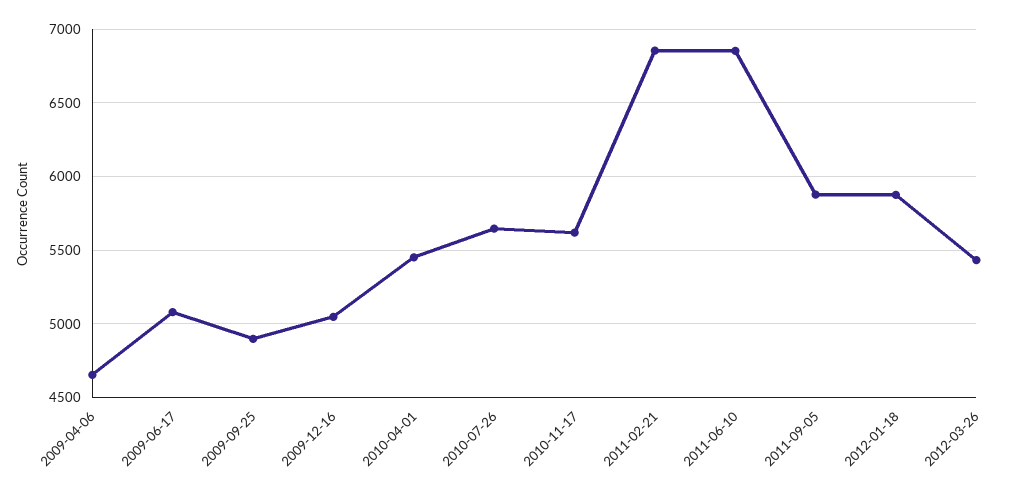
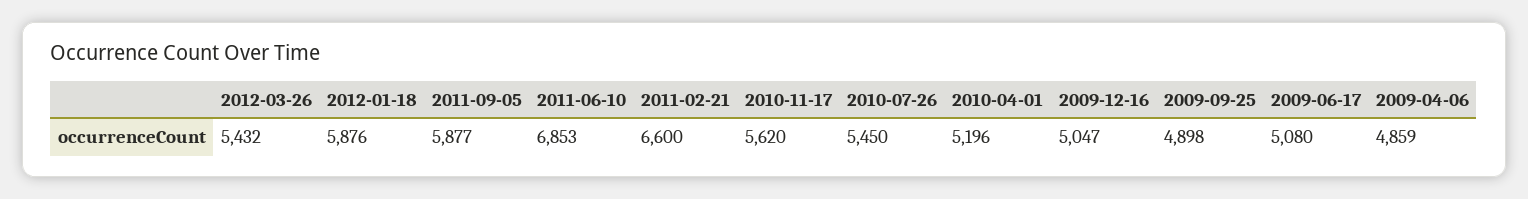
  {
-   "2009-04-06": 4650,
+   "2009-04-06": 4859,
    "2009-06-17": 5080,
    "2009-09-25": 4898,
    "2009-12-16": 5047,
-   "2010-04-01": 5450,
+   "2010-04-01": 5196,
-   "2010-07-26": 5650,
+   "2010-07-26": 5450,
    "2010-11-17": 5620,
-   "2011-02-21": 6850,
+   "2011-02-21": 6600,
    "2011-06-10": 6853,
    "2011-09-05": 5877,
    "2012-01-18": 5876,
    "2012-03-26": 5432
  }

